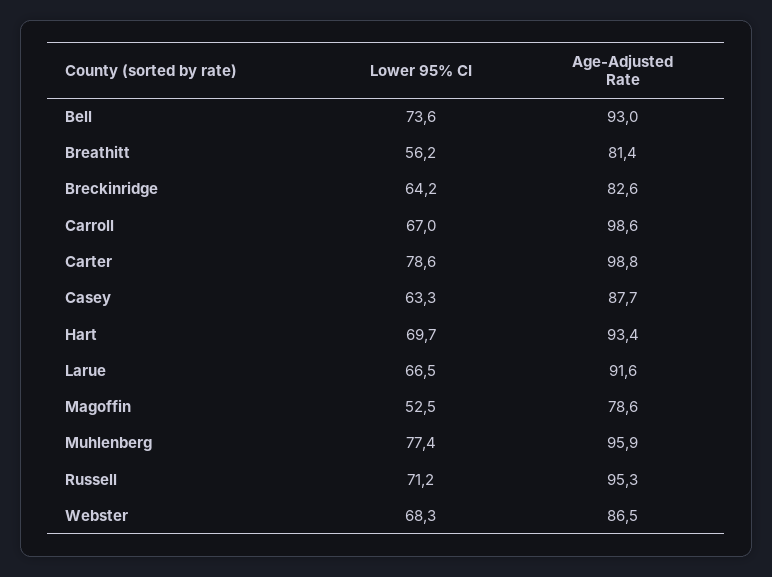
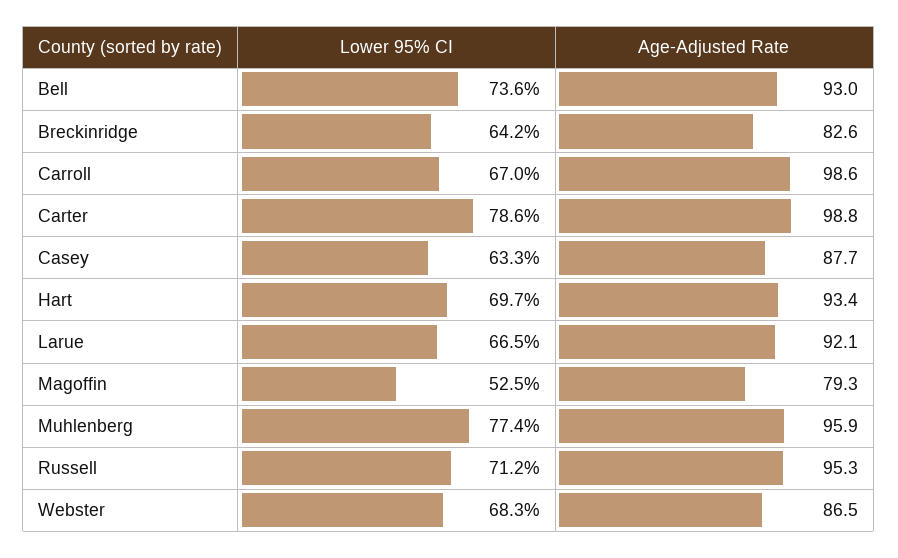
  {
    "Lower 95% CI": {
      "Bell": 73.6,
-     "Breathitt": 56.2,
      "Breckinridge": 64.2,
      "Carroll": 67,
      "Carter": 78.6,
      "Casey": 63.3,
      "Hart": 69.7,
      "Larue": 66.5,
      "Magoffin": 52.5,
      "Muhlenberg": 77.4,
      "Russell": 71.2,
      "Webster": 68.3
    },
    "Age-Adjusted Rate": {
      "Bell": 93,
-     "Breathitt": 81.4,
      "Breckinridge": 82.6,
      "Carroll": 98.6,
      "Carter": 98.8,
      "Casey": 87.7,
      "Hart": 93.4,
-     "Larue": 91.6,
+     "Larue": 92.1,
-     "Magoffin": 78.6,
+     "Magoffin": 79.3,
      "Muhlenberg": 95.9,
      "Russell": 95.3,
      "Webster": 86.5
    }
  }

